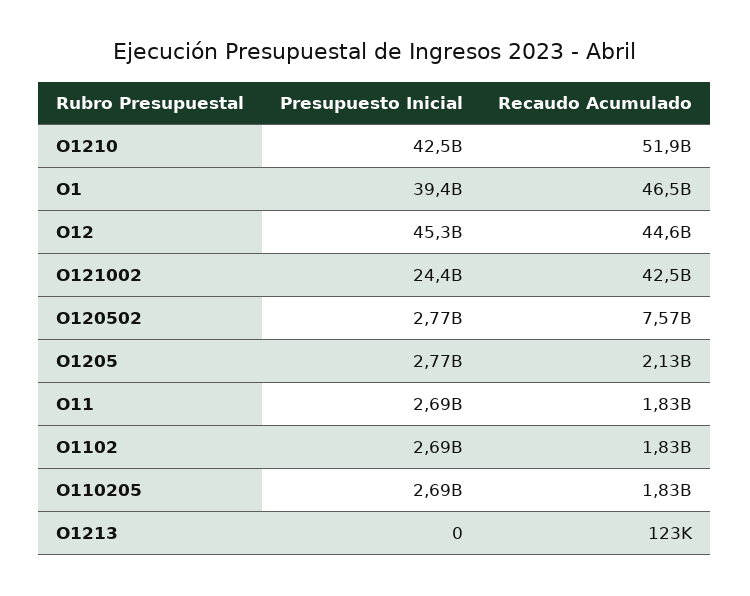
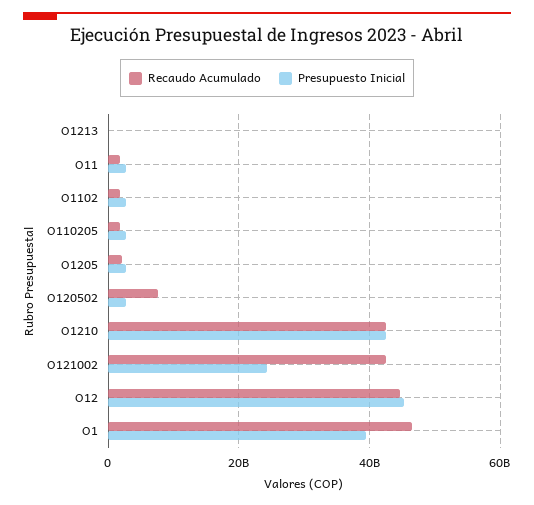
  {
    "Presupuesto Inicial": {
      "O1210": 42500000000,
      "O1": 39400000000,
      "O12": 45300000000,
      "O121002": 24400000000,
      "O120502": 2770000000,
      "O1205": 2770000000,
      "O11": 2690000000,
      "O1102": 2690000000,
      "O110205": 2690000000,
      "O1213": 0
    },
    "Recaudo Acumulado": {
-     "O1210": 51900000000,
+     "O1210": 42000000000,
      "O1": 46500000000,
      "O12": 44600000000,
      "O121002": 42500000000,
      "O120502": 7570000000,
      "O1205": 2130000000,
      "O11": 1830000000,
      "O1102": 1830000000,
      "O110205": 1830000000,
      "O1213": 123000
    }
  }

